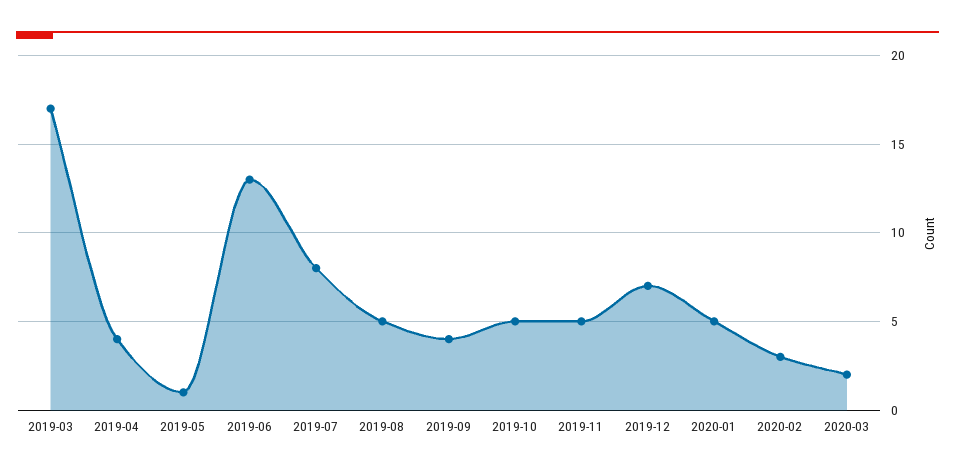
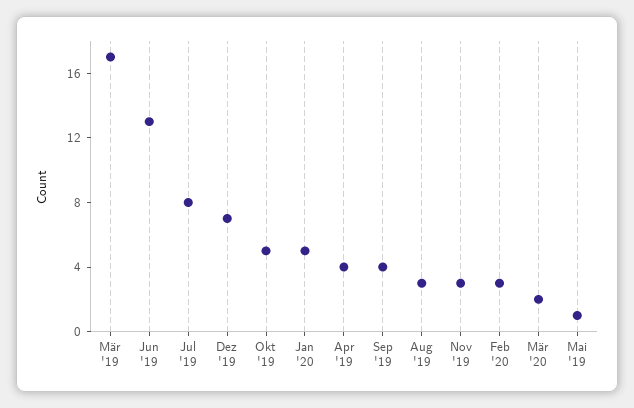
  {
    "2019-03": 17,
    "2019-04": 4,
    "2019-05": 1,
    "2019-06": 13,
    "2019-07": 8,
-   "2019-08": 5,
+   "2019-08": 3,
    "2019-09": 4,
    "2019-10": 5,
-   "2019-11": 5,
+   "2019-11": 3,
    "2019-12": 7,
    "2020-01": 5,
    "2020-02": 3,
    "2020-03": 2
  }

